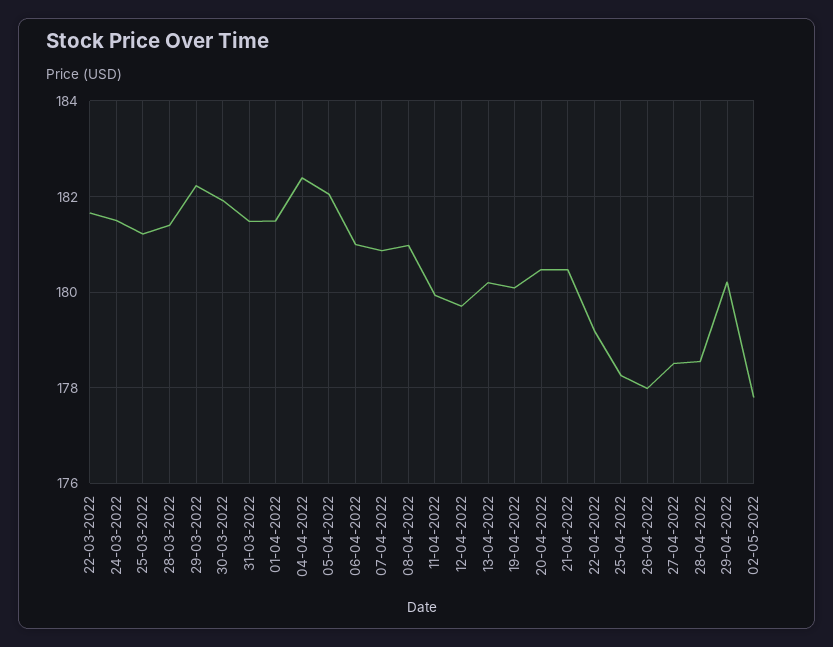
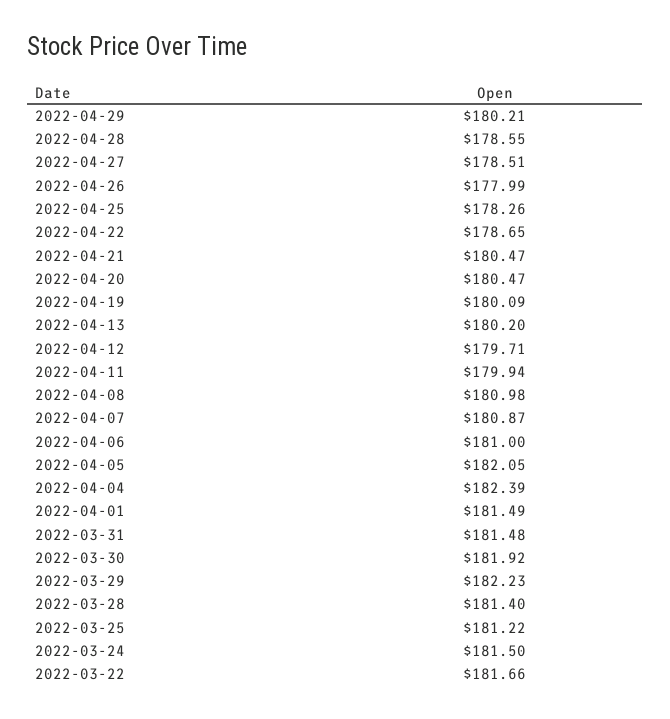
  {
    "22-03-2022": 181.66,
    "24-03-2022": 181.5,
    "25-03-2022": 181.22,
    "28-03-2022": 181.4,
    "29-03-2022": 182.23,
    "30-03-2022": 181.92,
    "31-03-2022": 181.48,
    "01-04-2022": 181.49,
    "04-04-2022": 182.39,
    "05-04-2022": 182.05,
    "06-04-2022": 181,
    "07-04-2022": 180.87,
    "08-04-2022": 180.98,
    "11-04-2022": 179.94,
    "12-04-2022": 179.71,
    "13-04-2022": 180.2,
    "19-04-2022": 180.09,
    "20-04-2022": 180.47,
    "21-04-2022": 180.47,
-   "22-04-2022": 179.2,
+   "22-04-2022": 178.65,
    "25-04-2022": 178.26,
    "26-04-2022": 177.99,
    "27-04-2022": 178.51,
    "28-04-2022": 178.55,
-   "29-04-2022": 180.21,
+   "29-04-2022": 180.21
-   "02-05-2022": 177.8
  }

